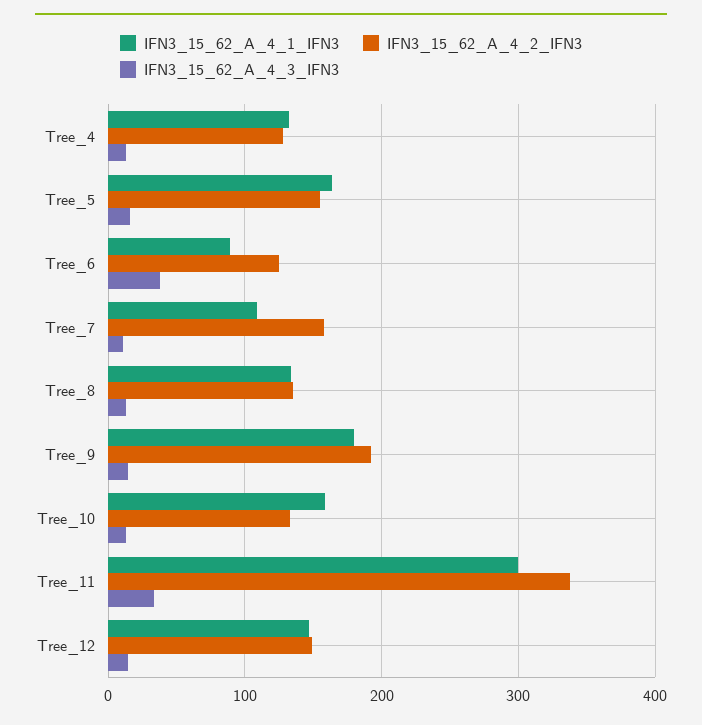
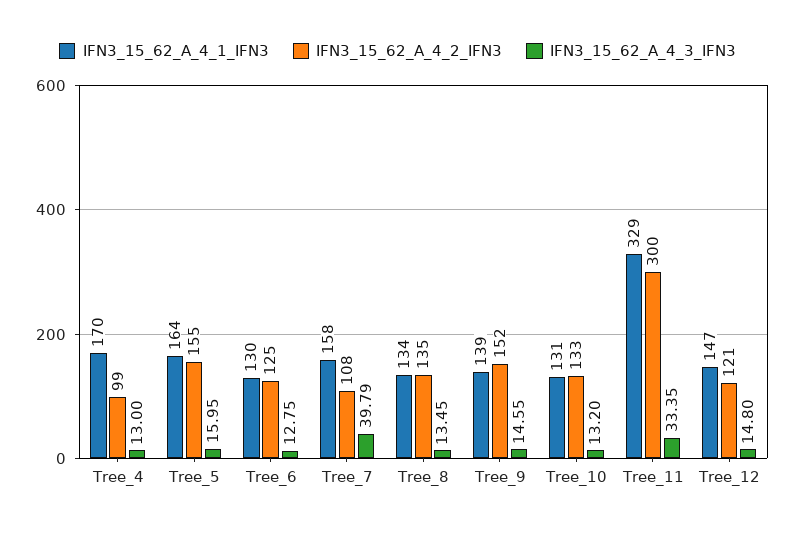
  {
    "IFN3_15_62_A_4_1_IFN3": {
-     "Tree_4": 130,
+     "Tree_4": 170,
      "Tree_5": 164,
-     "Tree_6": 90,
+     "Tree_6": 130,
-     "Tree_7": 110,
+     "Tree_7": 158,
      "Tree_8": 134,
-     "Tree_9": 180,
+     "Tree_9": 139,
-     "Tree_10": 160,
+     "Tree_10": 131,
-     "Tree_11": 300,
+     "Tree_11": 329,
      "Tree_12": 147
    },
    "IFN3_15_62_A_4_2_IFN3": {
-     "Tree_4": 130,
+     "Tree_4": 99,
      "Tree_5": 155,
      "Tree_6": 125,
-     "Tree_7": 160,
+     "Tree_7": 108,
      "Tree_8": 135,
-     "Tree_9": 190,
+     "Tree_9": 152,
      "Tree_10": 133,
-     "Tree_11": 340,
+     "Tree_11": 300,
-     "Tree_12": 150
+     "Tree_12": 121
    },
    "IFN3_15_62_A_4_3_IFN3": {
      "Tree_4": 13,
      "Tree_5": 15.95,
-     "Tree_6": 40,
+     "Tree_6": 12.75,
-     "Tree_7": 10,
+     "Tree_7": 39.79,
      "Tree_8": 13.45,
      "Tree_9": 14.55,
      "Tree_10": 13.2,
      "Tree_11": 33.35,
      "Tree_12": 14.8
    }
  }

